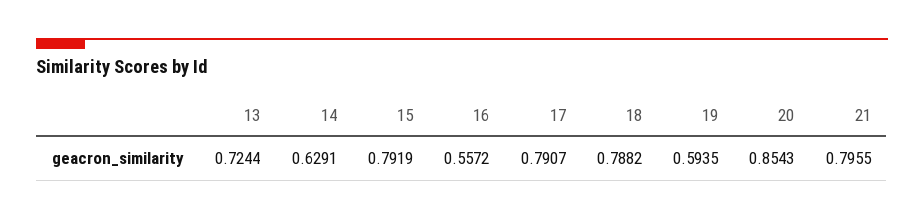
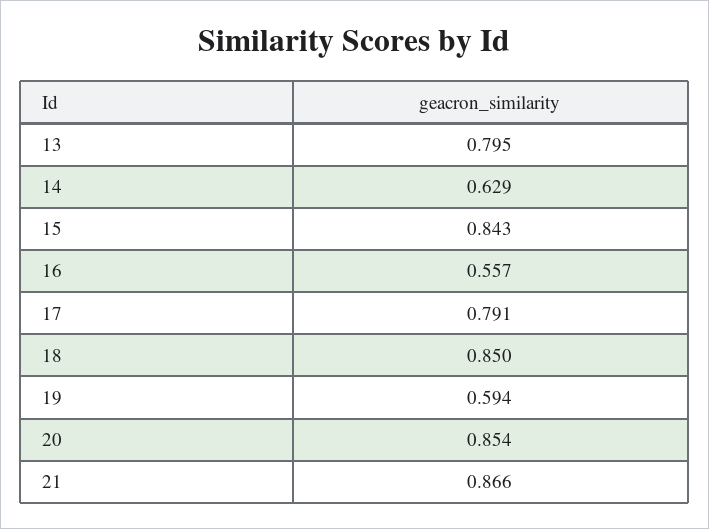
  {
-   "13": 0.7244,
+   "13": 0.795,
    "14": 0.6291,
-   "15": 0.7919,
+   "15": 0.843,
    "16": 0.5572,
    "17": 0.7907,
-   "18": 0.7882,
+   "18": 0.85,
    "19": 0.5935,
    "20": 0.8543,
-   "21": 0.7955
+   "21": 0.866
  }

